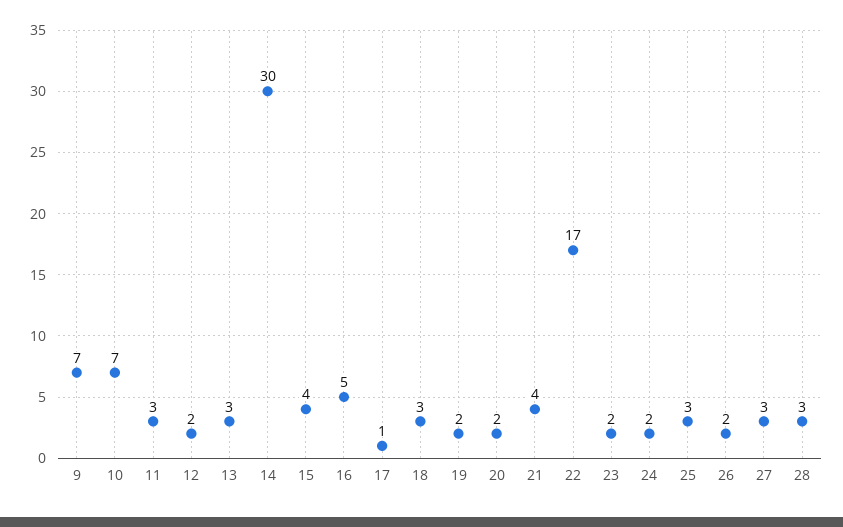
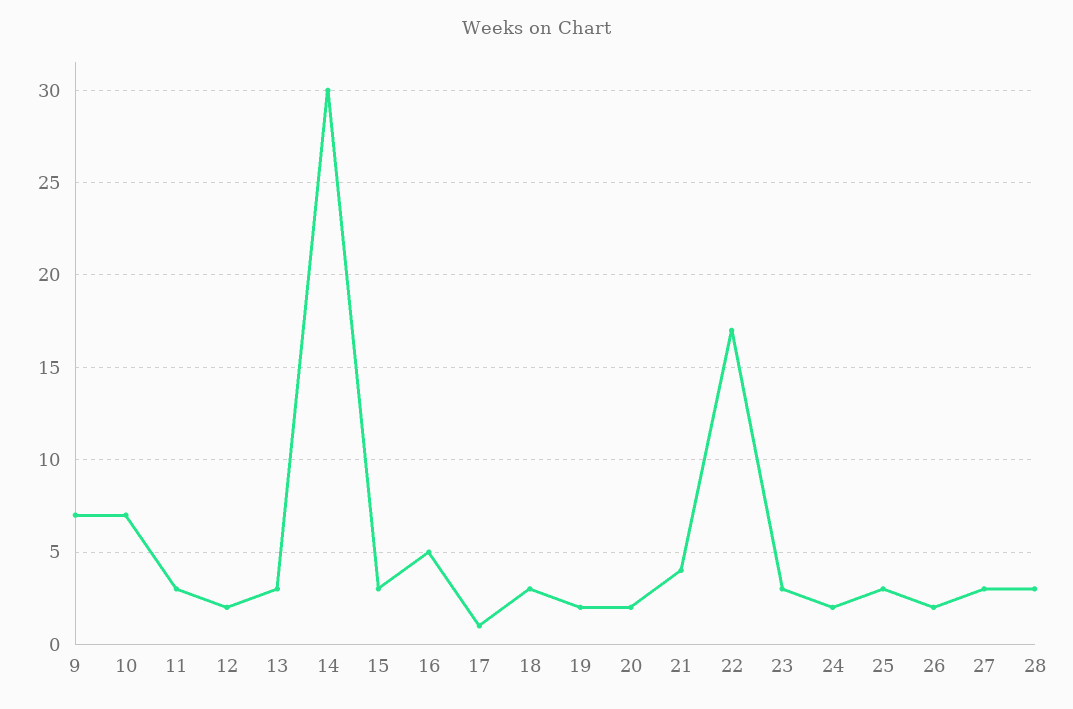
  {
    "9": 7,
    "10": 7,
    "11": 3,
    "12": 2,
    "13": 3,
    "14": 30,
-   "15": 4,
+   "15": 3,
    "16": 5,
    "17": 1,
    "18": 3,
    "19": 2,
    "20": 2,
    "21": 4,
    "22": 17,
-   "23": 2,
+   "23": 3,
    "24": 2,
    "25": 3,
    "26": 2,
    "27": 3,
    "28": 3
  }

